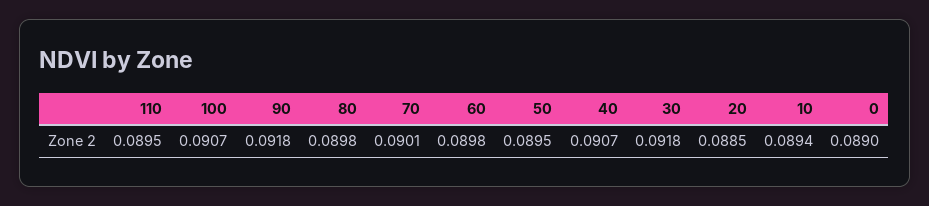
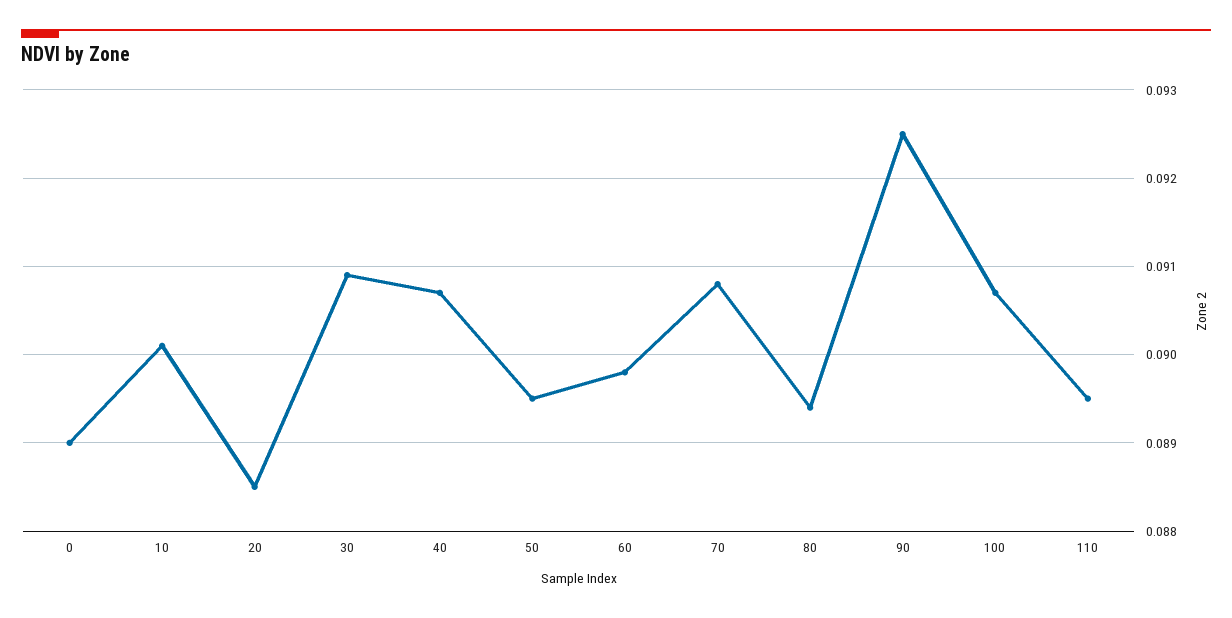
  {
    "110": 0.0895,
    "100": 0.0907,
-   "90": 0.0918,
+   "90": 0.0925,
-   "80": 0.0898,
+   "80": 0.0894,
-   "70": 0.0901,
+   "70": 0.0908,
    "60": 0.0898,
    "50": 0.0895,
    "40": 0.0907,
-   "30": 0.0918,
+   "30": 0.0909,
    "20": 0.0885,
-   "10": 0.0894,
+   "10": 0.0901,
    "0": 0.089
  }

